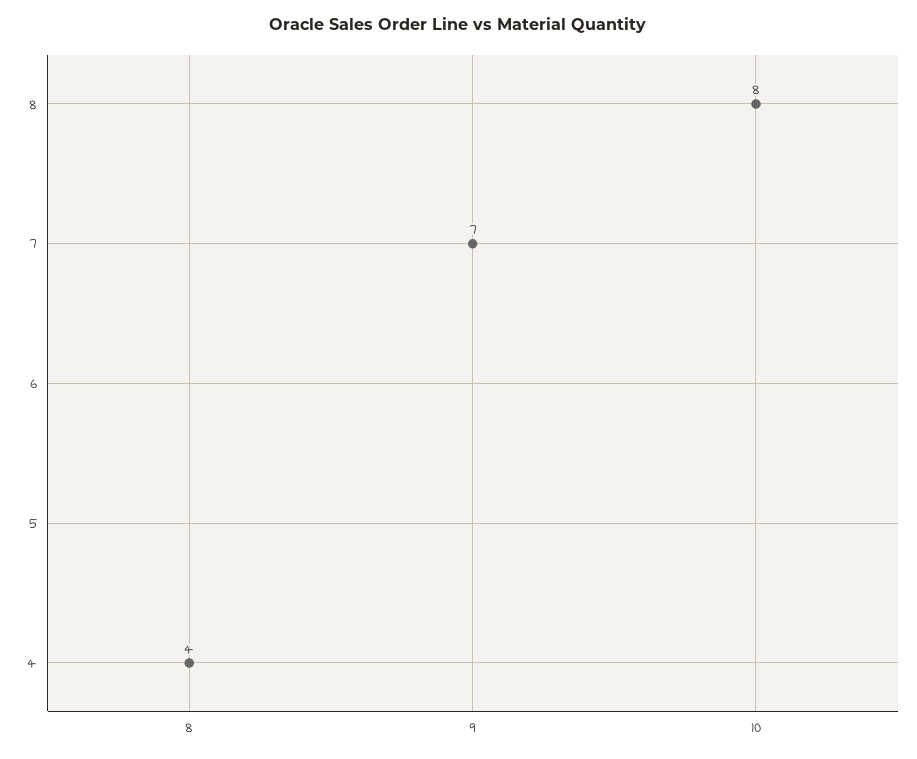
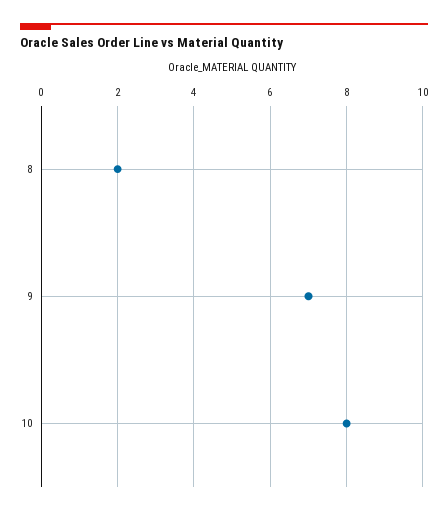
  {
-   "8": 4,
+   "8": 2,
    "9": 7,
    "10": 8
  }

